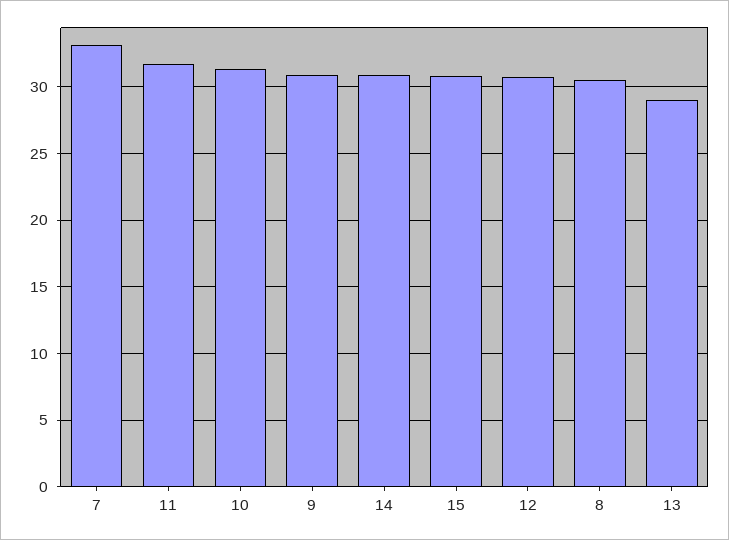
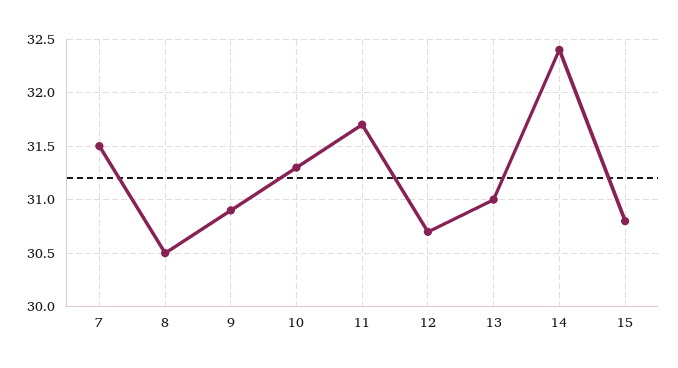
  {
-   "7": 33,
+   "7": 31.5,
    "11": 31.7,
    "10": 31.3,
    "9": 30.9,
-   "14": 31,
+   "14": 32.4,
    "15": 30.8,
    "12": 30.7,
    "8": 30.5,
-   "13": 29
+   "13": 31
  }

